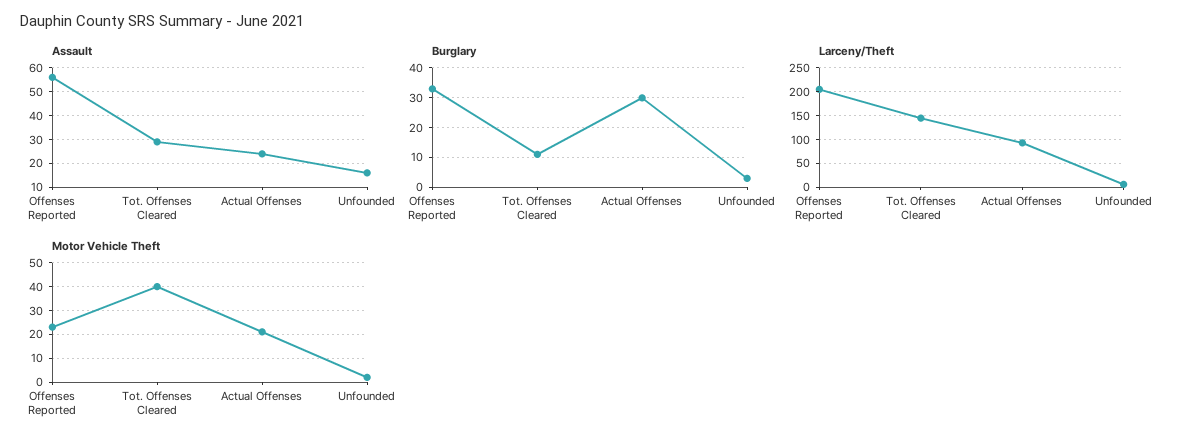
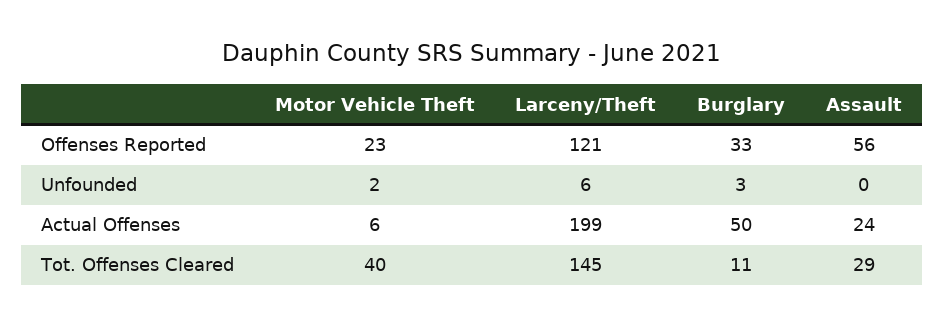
  {
    "Assault": {
      "Offenses Reported": 56,
      "Tot. Offenses Cleared": 29,
      "Actual Offenses": 24,
-     "Unfounded": 15
+     "Unfounded": 0
    },
    "Burglary": {
      "Offenses Reported": 33,
      "Tot. Offenses Cleared": 11,
-     "Actual Offenses": 30,
+     "Actual Offenses": 50,
      "Unfounded": 3
    },
    "Larceny/Theft": {
-     "Offenses Reported": 200,
+     "Offenses Reported": 121,
      "Tot. Offenses Cleared": 145,
-     "Actual Offenses": 100,
+     "Actual Offenses": 199,
      "Unfounded": 6
    },
    "Motor Vehicle Theft": {
      "Offenses Reported": 23,
      "Tot. Offenses Cleared": 40,
-     "Actual Offenses": 20,
+     "Actual Offenses": 6,
      "Unfounded": 2
    }
  }

